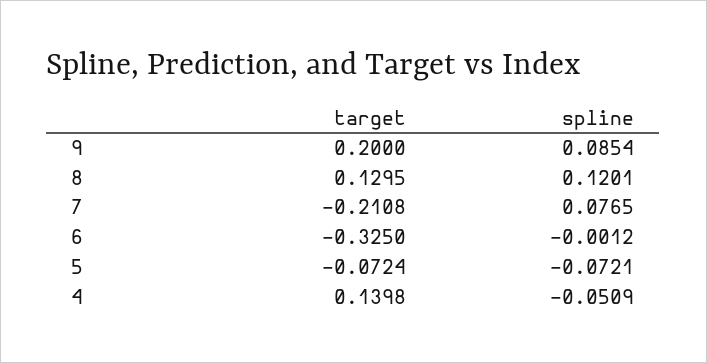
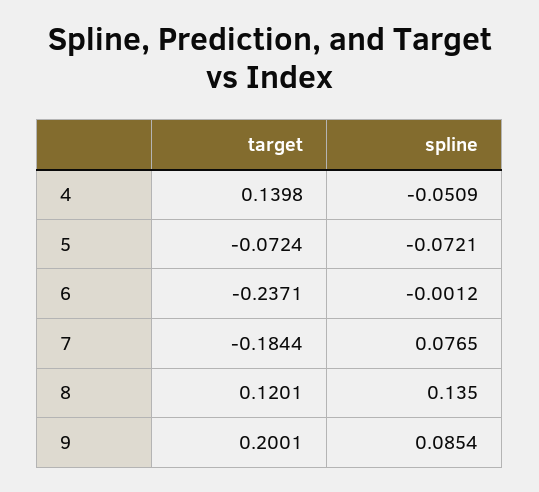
  {
    "target": {
-     "9": 0.2,
+     "9": 0.2001,
-     "8": 0.1295,
+     "8": 0.1201,
-     "7": -0.2108,
+     "7": -0.1844,
-     "6": -0.325,
+     "6": -0.2371,
      "5": -0.0724,
      "4": 0.1398
    },
    "spline": {
      "9": 0.0854,
-     "8": 0.1201,
+     "8": 0.135,
      "7": 0.0765,
      "6": -0.0012,
      "5": -0.0721,
      "4": -0.0509
    }
  }

